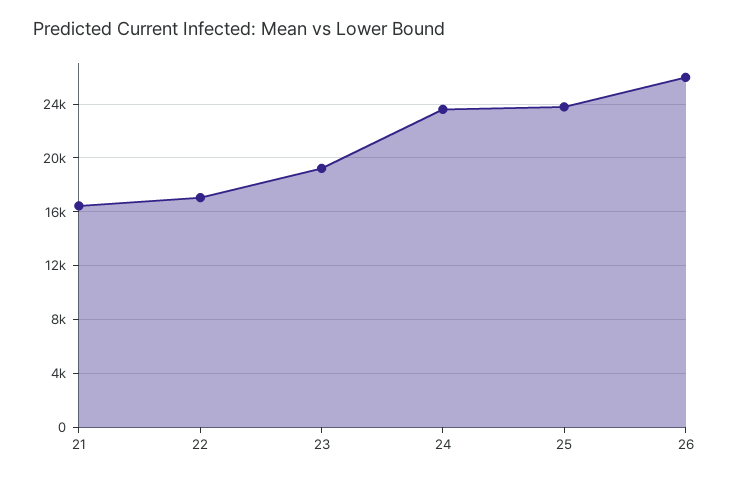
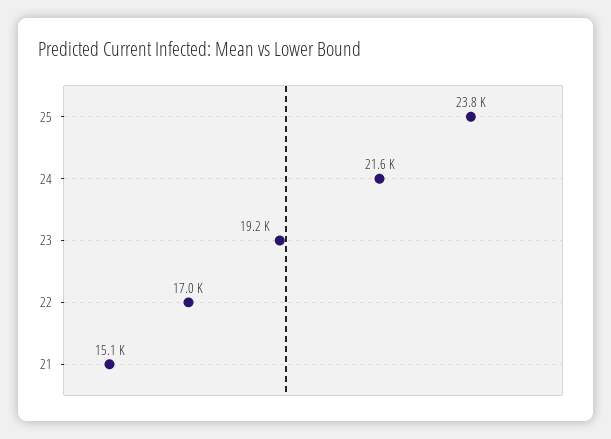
  {
-   "21": 16500,
+   "21": 15100,
    "22": 17000,
    "23": 19200,
-   "24": 23500,
+   "24": 21600,
-   "25": 23800,
+   "25": 23800
-   "26": 26000
  }

